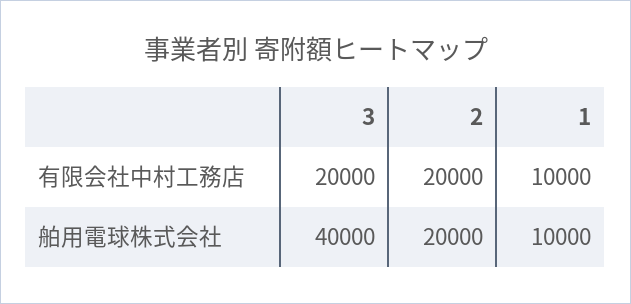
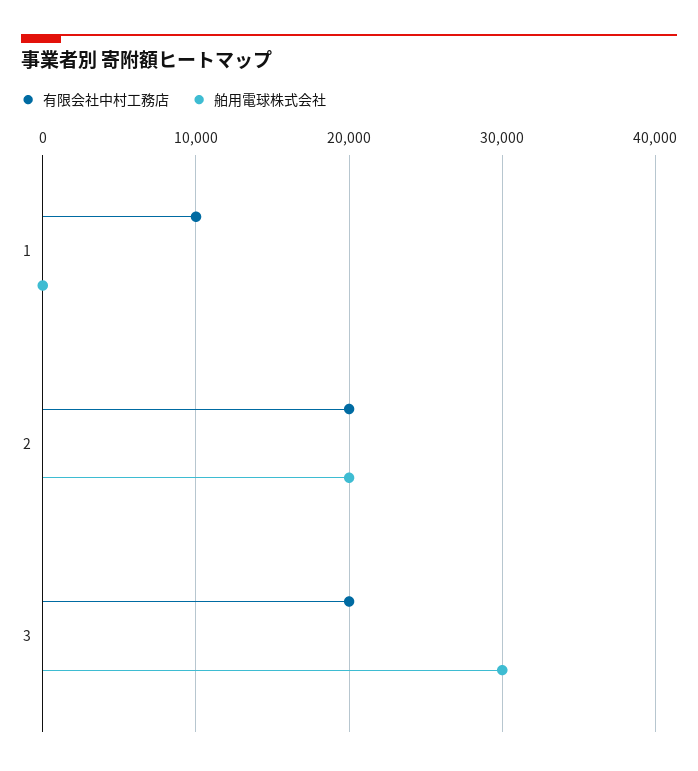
  {
    "有限会社中村工務店": {
      "3": 20000,
      "2": 20000,
      "1": 10000
    },
    "舶用電球株式会社": {
-     "3": 40000,
+     "3": 30000,
      "2": 20000,
-     "1": 10000
+     "1": 0
    }
  }

